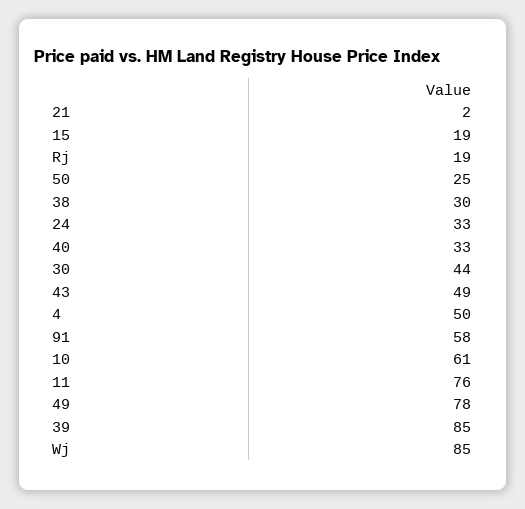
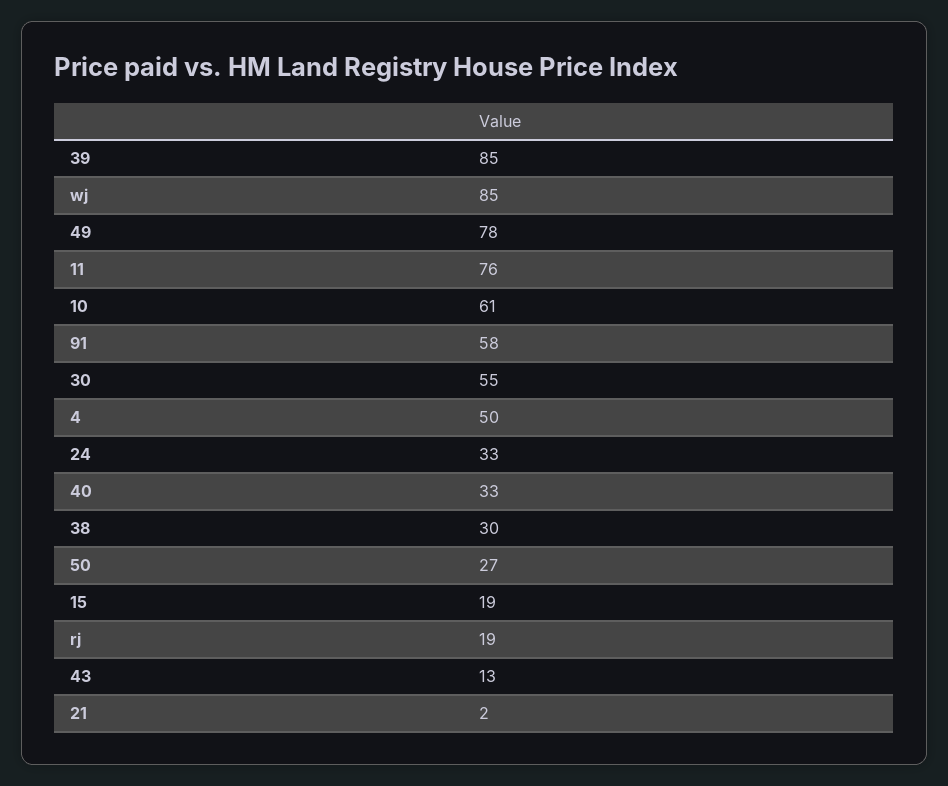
  {
    "21": 2,
    "15": 19,
    "Rj": 19,
-   "50": 25,
+   "50": 27,
    "38": 30,
    "24": 33,
    "40": 33,
-   "30": 44,
+   "30": 55,
-   "43": 49,
+   "43": 13,
    "4": 50,
    "91": 58,
    "10": 61,
    "11": 76,
    "49": 78,
    "39": 85,
    "Wj": 85
  }

